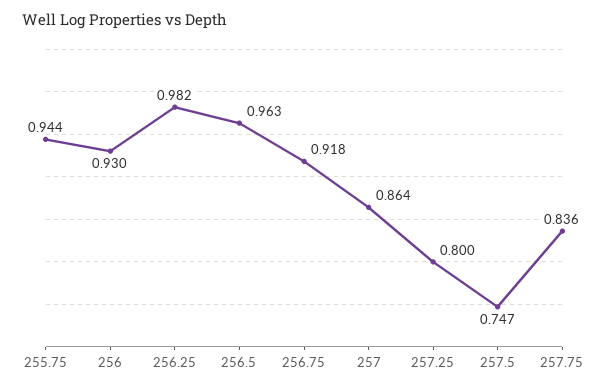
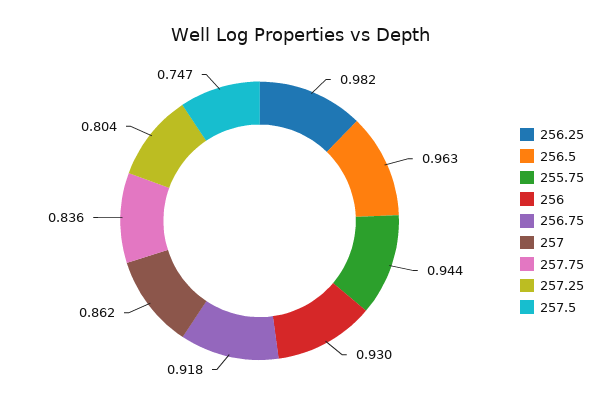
  {
    "255.75": 0.944,
    "256": 0.93,
    "256.25": 0.982,
    "256.5": 0.963,
    "256.75": 0.918,
-   "257": 0.864,
+   "257": 0.862,
-   "257.25": 0.8,
+   "257.25": 0.804,
    "257.5": 0.747,
    "257.75": 0.836
  }

